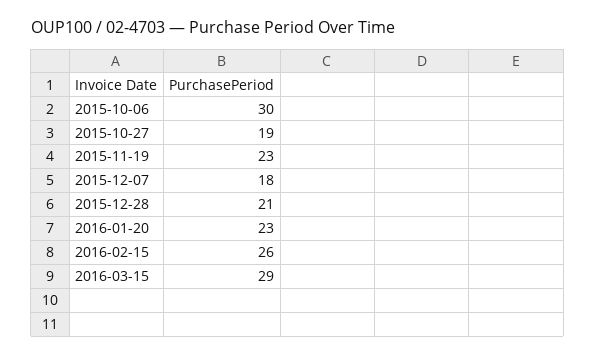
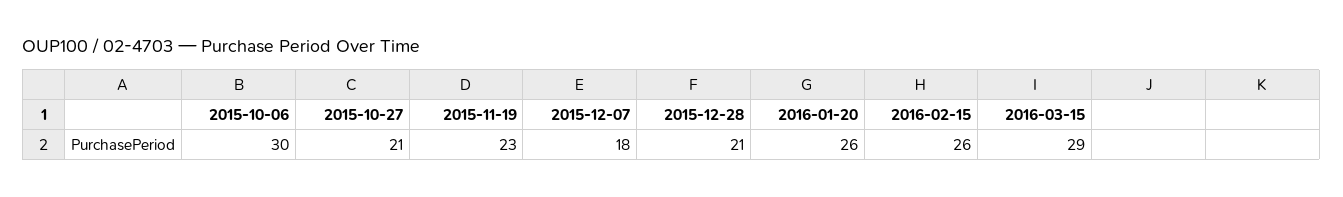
  {
    "2015-10-06": 30,
-   "2015-10-27": 19,
+   "2015-10-27": 21,
    "2015-11-19": 23,
    "2015-12-07": 18,
    "2015-12-28": 21,
-   "2016-01-20": 23,
+   "2016-01-20": 26,
    "2016-02-15": 26,
    "2016-03-15": 29
  }

